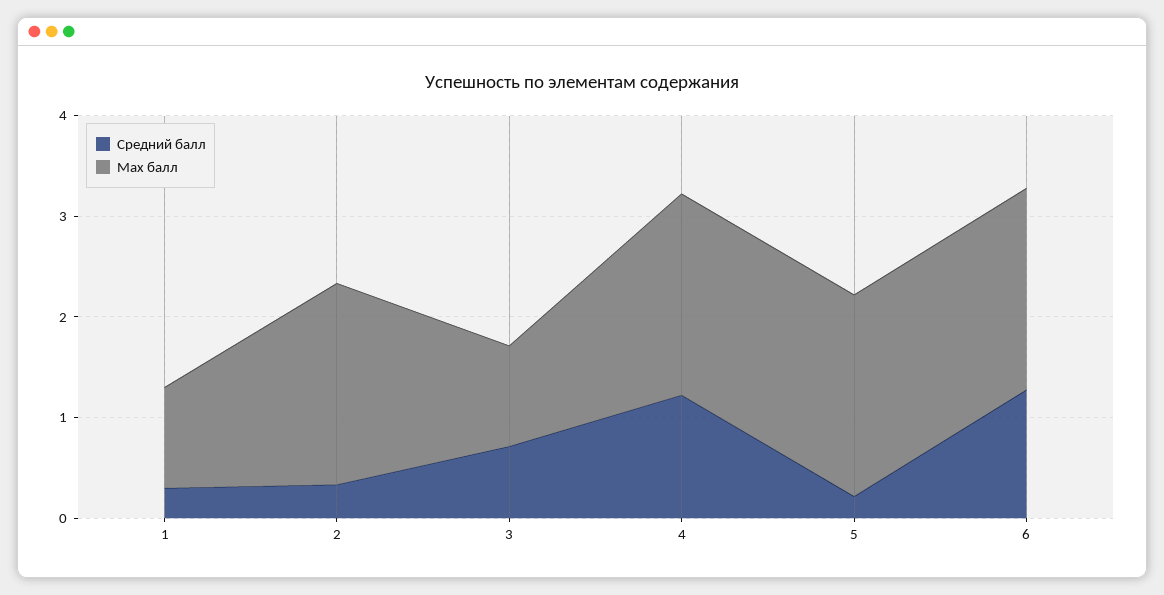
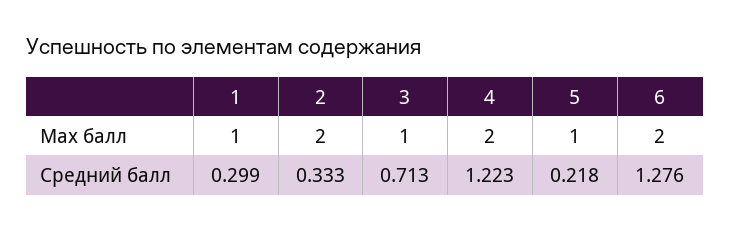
  {
    "Средний балл": {
      "1": 0.299,
      "2": 0.333,
      "3": 0.713,
      "4": 1.223,
      "5": 0.218,
      "6": 1.276
    },
    "Max балл": {
      "1": 1,
      "2": 2,
      "3": 1,
      "4": 2,
-     "5": 2,
+     "5": 1,
      "6": 2
    }
  }

